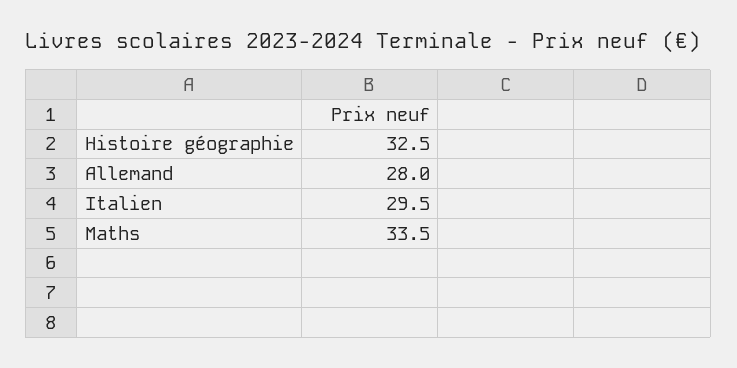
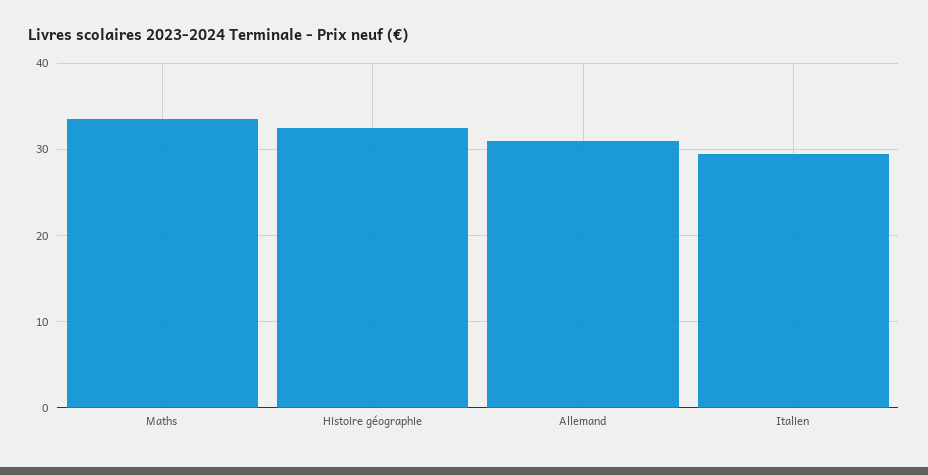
  {
    "Histoire géographie": 32.5,
-   "Allemand": 28,
+   "Allemand": 31,
    "Italien": 29.5,
    "Maths": 33.5
  }

